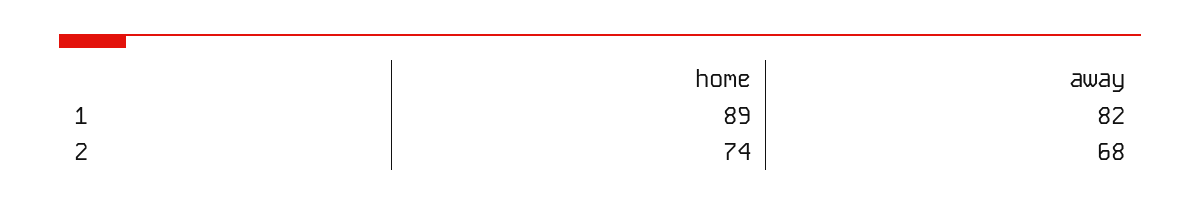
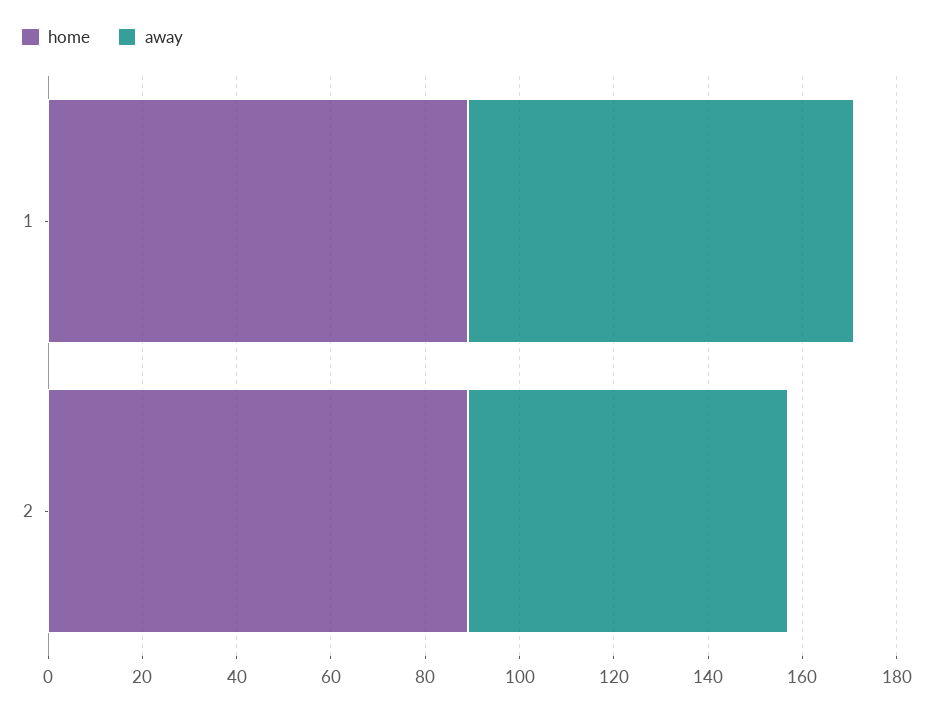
  {
    "home": {
      "1": 89,
-     "2": 74
+     "2": 90
    },
    "away": {
      "1": 82,
      "2": 68
    }
  }

